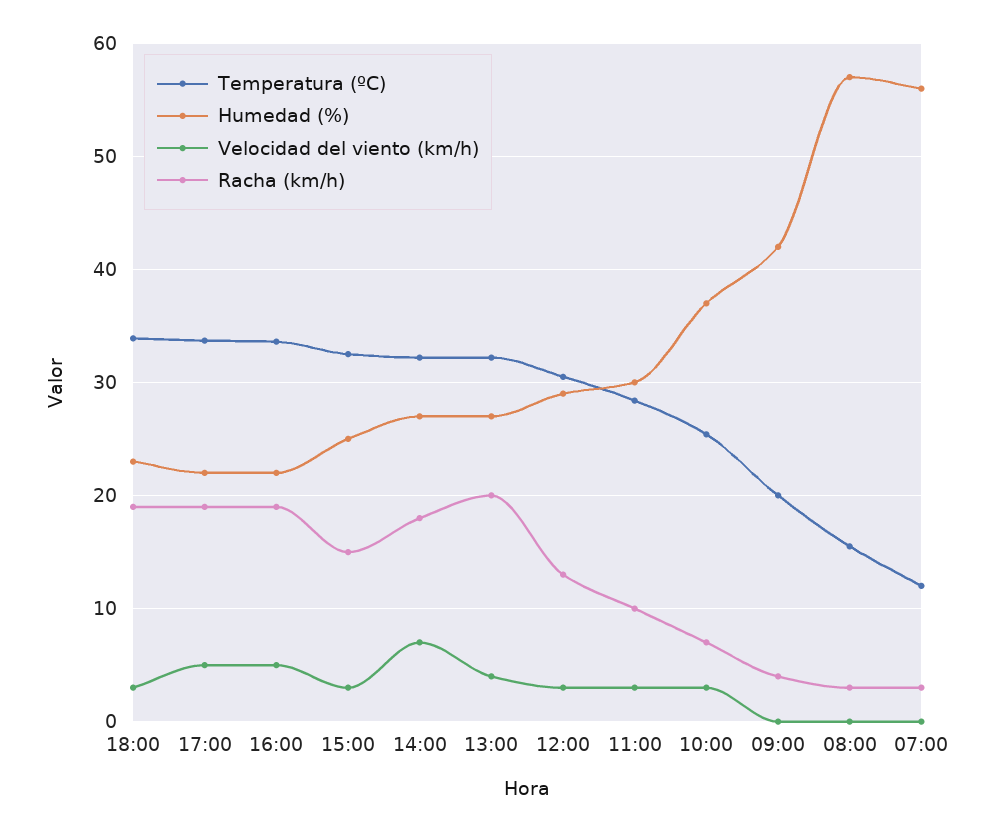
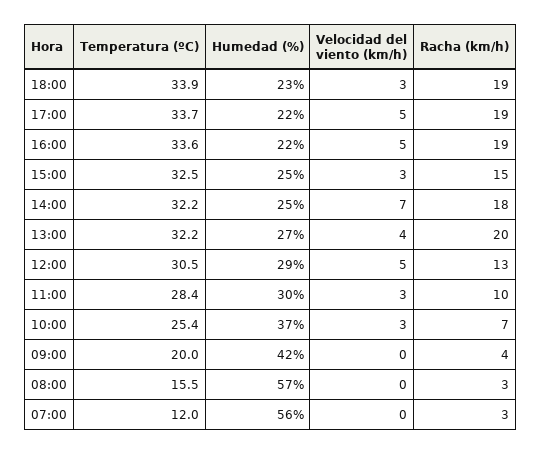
  {
    "Temperatura (ºC)": {
      "18:00": 33.9,
      "17:00": 33.7,
      "16:00": 33.6,
      "15:00": 32.5,
      "14:00": 32.2,
      "13:00": 32.2,
      "12:00": 30.5,
      "11:00": 28.4,
      "10:00": 25.4,
      "09:00": 20,
      "08:00": 15.5,
      "07:00": 12
    },
    "Humedad (%)": {
      "18:00": 23,
      "17:00": 22,
      "16:00": 22,
      "15:00": 25,
-     "14:00": 27,
+     "14:00": 25,
      "13:00": 27,
      "12:00": 29,
      "11:00": 30,
      "10:00": 37,
      "09:00": 42,
      "08:00": 57,
      "07:00": 56
    },
    "Velocidad del viento (km/h)": {
      "18:00": 3,
      "17:00": 5,
      "16:00": 5,
      "15:00": 3,
      "14:00": 7,
      "13:00": 4,
-     "12:00": 3,
+     "12:00": 5,
      "11:00": 3,
      "10:00": 3,
      "09:00": 0,
      "08:00": 0,
      "07:00": 0
    },
    "Racha (km/h)": {
      "18:00": 19,
      "17:00": 19,
      "16:00": 19,
      "15:00": 15,
      "14:00": 18,
      "13:00": 20,
      "12:00": 13,
      "11:00": 10,
      "10:00": 7,
      "09:00": 4,
      "08:00": 3,
      "07:00": 3
    }
  }

